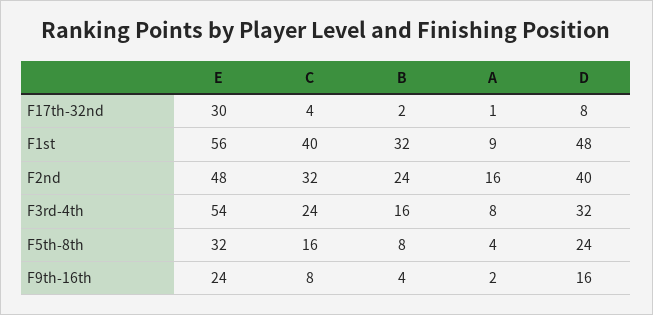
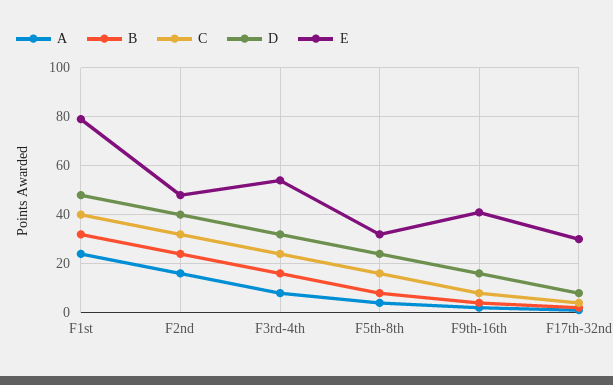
  {
    "E": {
      "F17th-32nd": 30,
-     "F1st": 56,
+     "F1st": 80,
      "F2nd": 48,
      "F3rd-4th": 54,
      "F5th-8th": 32,
-     "F9th-16th": 24
+     "F9th-16th": 40
    },
    "C": {
      "F17th-32nd": 4,
      "F1st": 40,
      "F2nd": 32,
      "F3rd-4th": 24,
      "F5th-8th": 16,
      "F9th-16th": 8
    },
    "B": {
      "F17th-32nd": 2,
      "F1st": 32,
      "F2nd": 24,
      "F3rd-4th": 16,
      "F5th-8th": 8,
      "F9th-16th": 4
    },
    "A": {
      "F17th-32nd": 1,
-     "F1st": 9,
+     "F1st": 25,
      "F2nd": 16,
      "F3rd-4th": 8,
      "F5th-8th": 4,
      "F9th-16th": 2
    },
    "D": {
      "F17th-32nd": 8,
      "F1st": 48,
      "F2nd": 40,
      "F3rd-4th": 32,
      "F5th-8th": 24,
      "F9th-16th": 16
    }
  }

